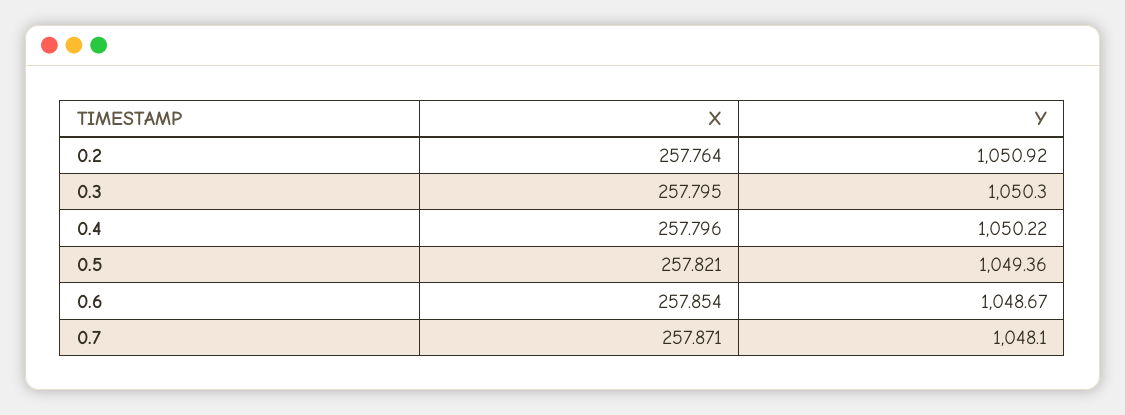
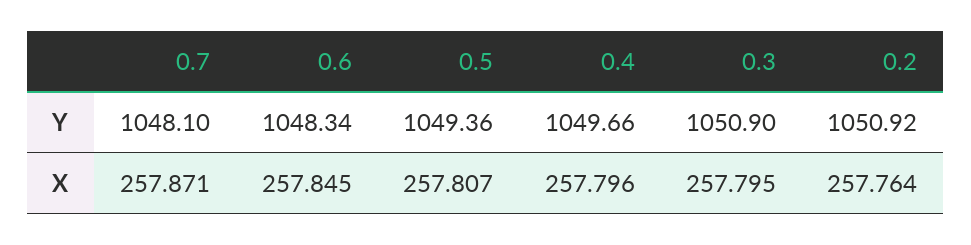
  {
    "X": {
      "0.2": 257.764,
      "0.3": 257.795,
      "0.4": 257.796,
-     "0.5": 257.821,
+     "0.5": 257.807,
-     "0.6": 257.854,
+     "0.6": 257.845,
      "0.7": 257.871
    },
    "Y": {
      "0.2": 1050.92,
-     "0.3": 1050.3,
+     "0.3": 1050.9,
-     "0.4": 1050.22,
+     "0.4": 1049.66,
      "0.5": 1049.36,
-     "0.6": 1048.67,
+     "0.6": 1048.34,
      "0.7": 1048.1
    }
  }

